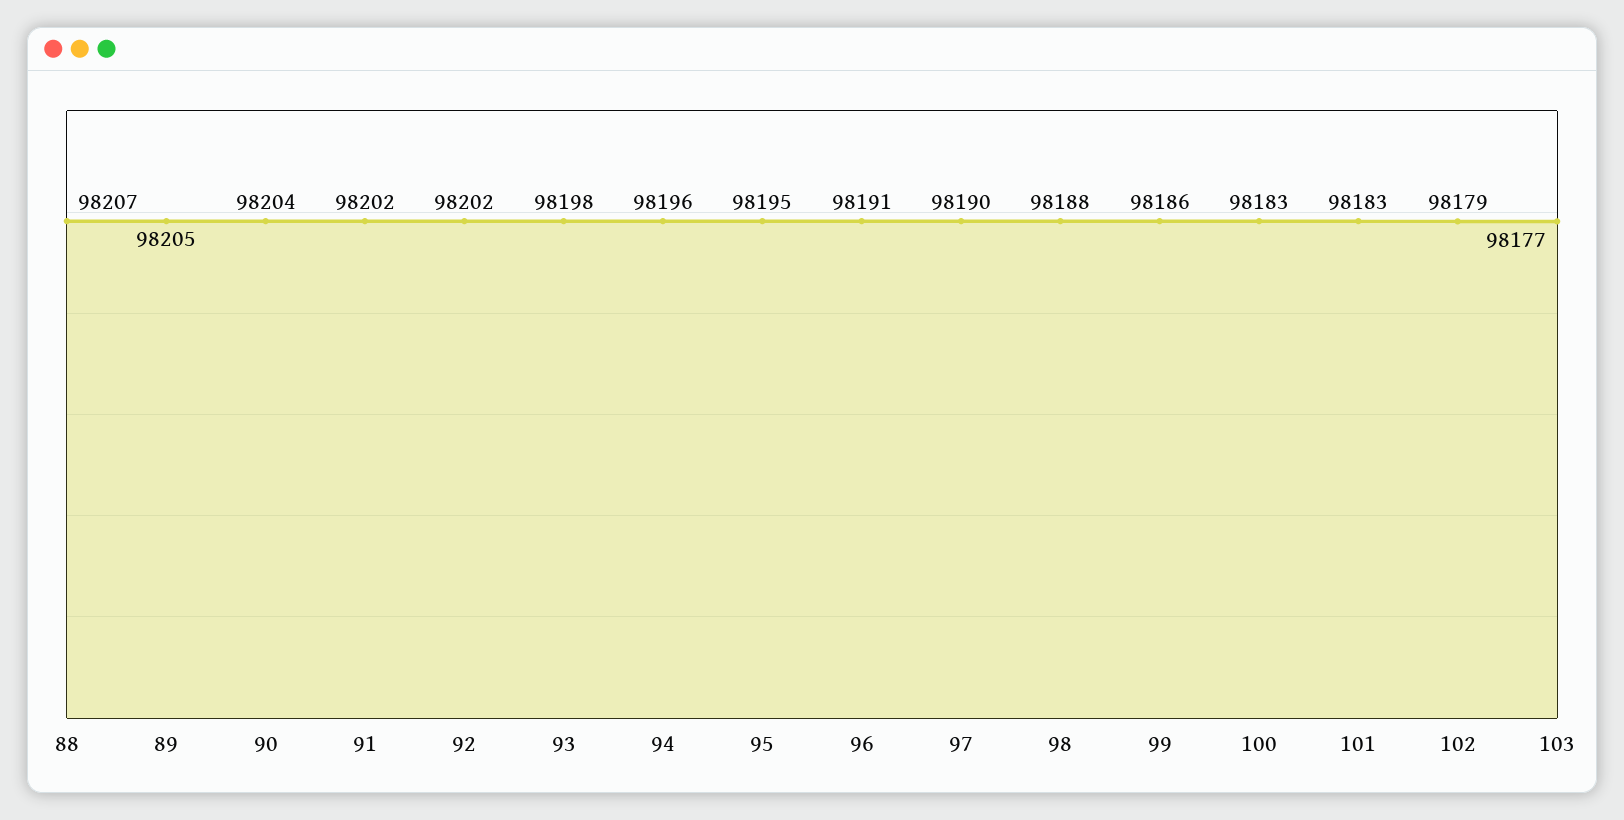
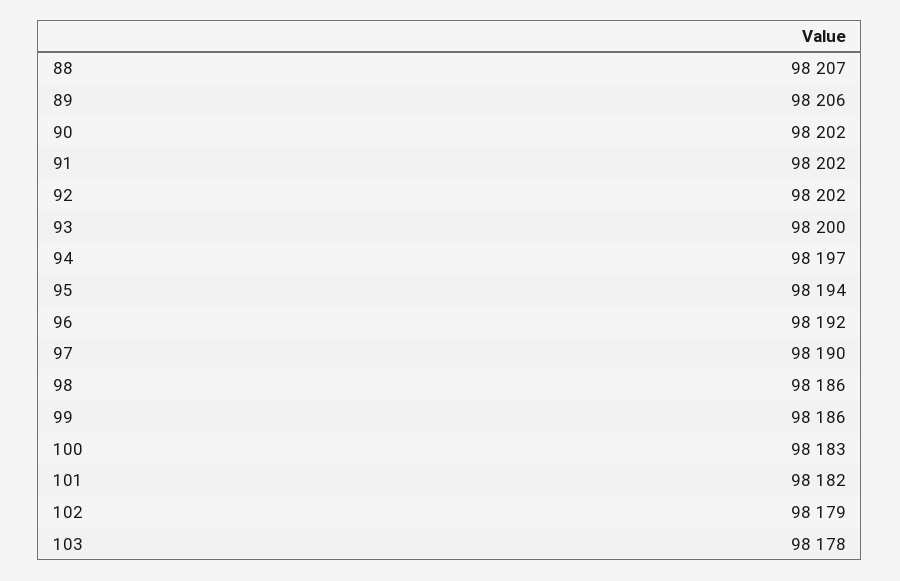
  {
    "88": 98207,
-   "89": 98205,
+   "89": 98206,
-   "90": 98204,
+   "90": 98202,
    "91": 98202,
    "92": 98202,
-   "93": 98198,
+   "93": 98200,
-   "94": 98196,
+   "94": 98197,
-   "95": 98195,
+   "95": 98194,
-   "96": 98191,
+   "96": 98192,
    "97": 98190,
-   "98": 98188,
+   "98": 98186,
    "99": 98186,
    "100": 98183,
-   "101": 98183,
+   "101": 98182,
    "102": 98179,
-   "103": 98177
+   "103": 98178
  }

